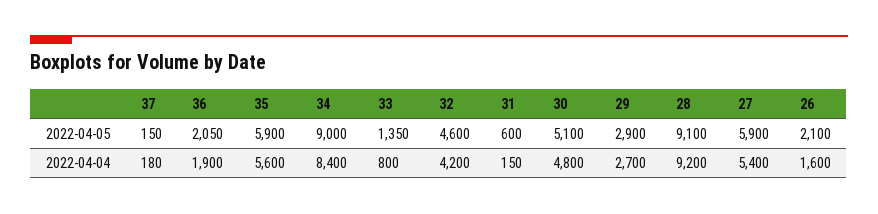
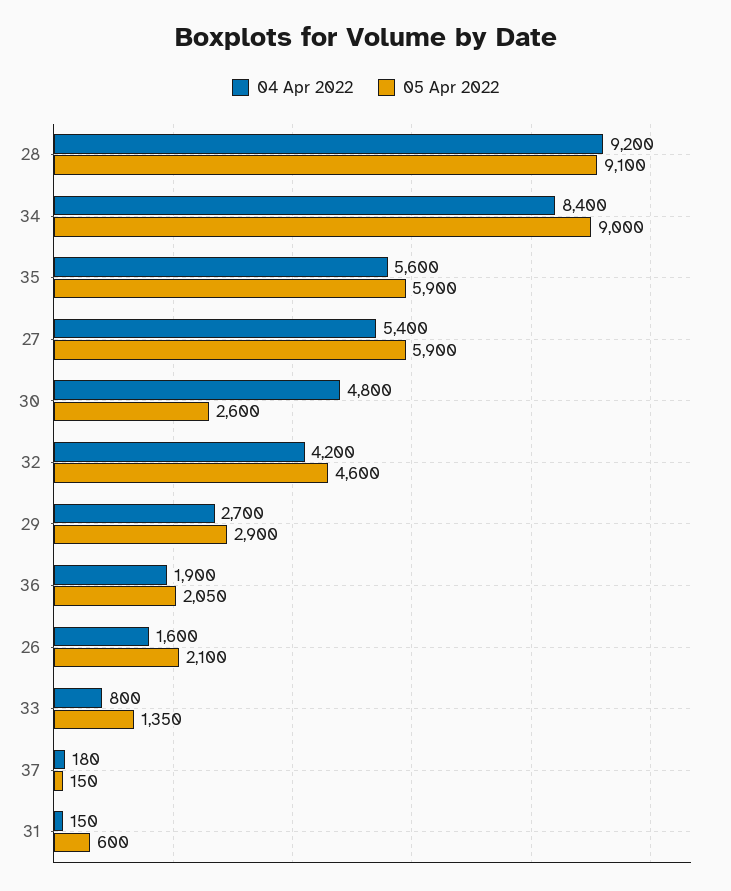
  {
    "2022-04-05": {
      "37": 150,
      "36": 2050,
      "35": 5900,
      "34": 9000,
      "33": 1350,
      "32": 4600,
      "31": 600,
-     "30": 5100,
+     "30": 2600,
      "29": 2900,
      "28": 9100,
      "27": 5900,
      "26": 2100
    },
    "2022-04-04": {
      "37": 180,
      "36": 1900,
      "35": 5600,
      "34": 8400,
      "33": 800,
      "32": 4200,
      "31": 150,
      "30": 4800,
      "29": 2700,
      "28": 9200,
      "27": 5400,
      "26": 1600
    }
  }

